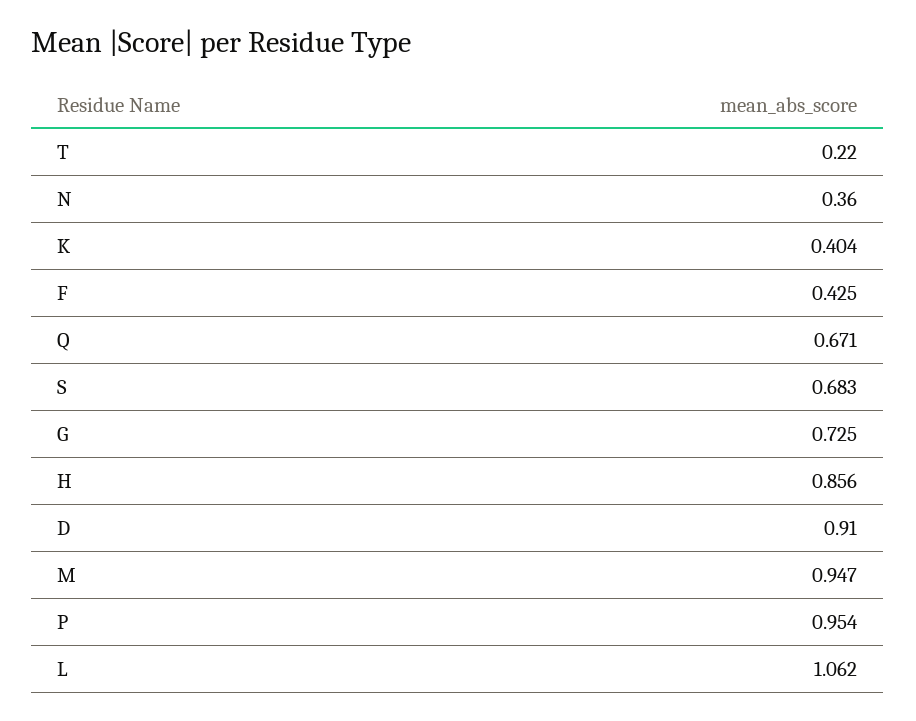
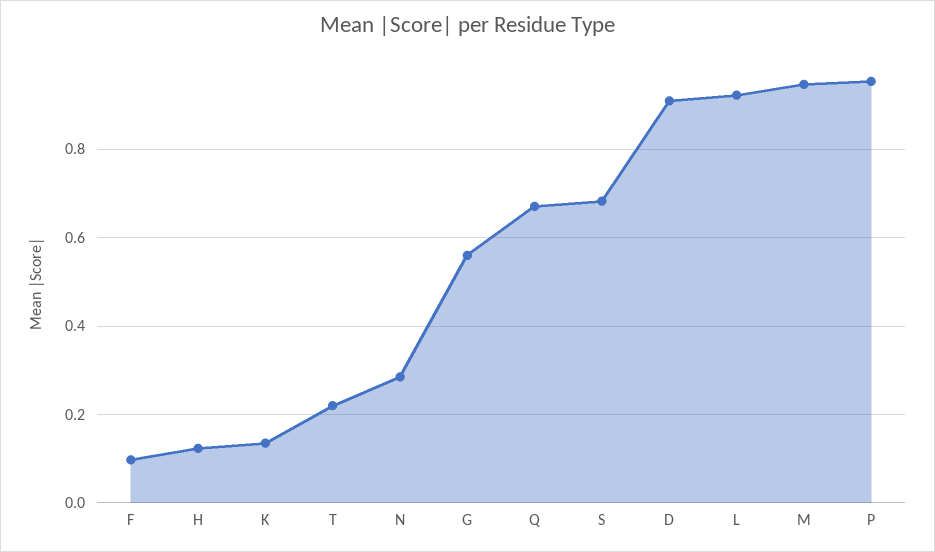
  {
    "T": 0.22,
-   "N": 0.36,
+   "N": 0.28,
-   "K": 0.404,
+   "K": 0.14,
-   "F": 0.425,
+   "F": 0.1,
    "Q": 0.671,
    "S": 0.683,
-   "G": 0.725,
+   "G": 0.56,
-   "H": 0.856,
+   "H": 0.12,
    "D": 0.91,
    "M": 0.947,
    "P": 0.954,
-   "L": 1.062
+   "L": 0.92
  }

